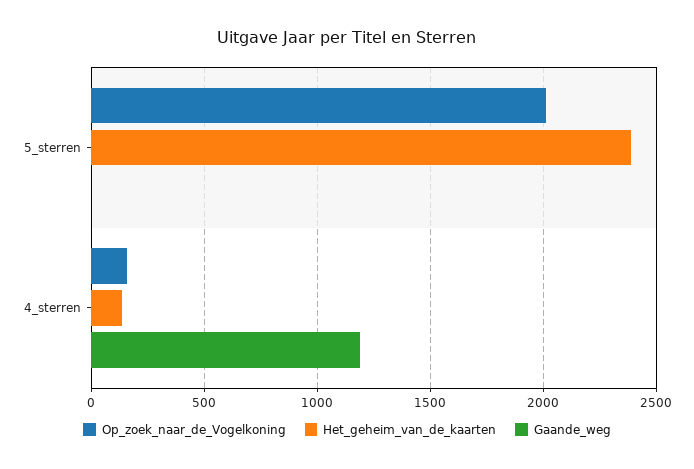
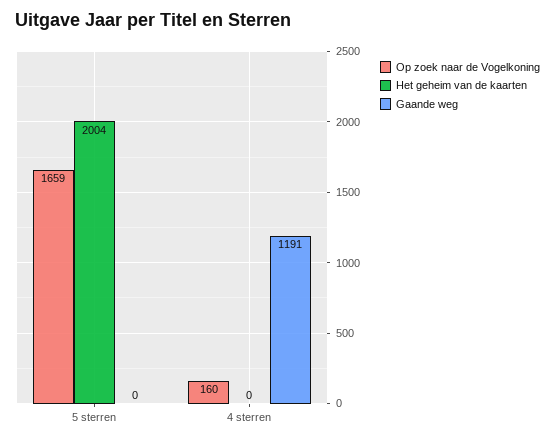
  {
    "Op_zoek_naar_de_Vogelkoning": {
-     "5_sterren": 2000,
+     "5_sterren": 1659,
      "4_sterren": 160
    },
    "Het_geheim_van_de_kaarten": {
-     "5_sterren": 2400,
+     "5_sterren": 2004,
-     "4_sterren": 150
+     "4_sterren": 0
    },
    "Gaande_weg": {
      "5_sterren": 0,
      "4_sterren": 1191
    }
  }

